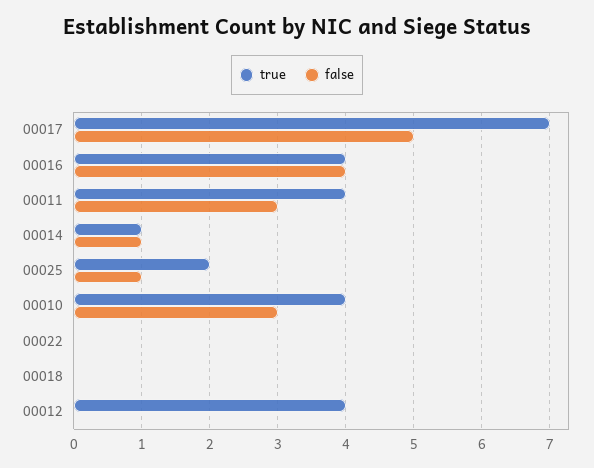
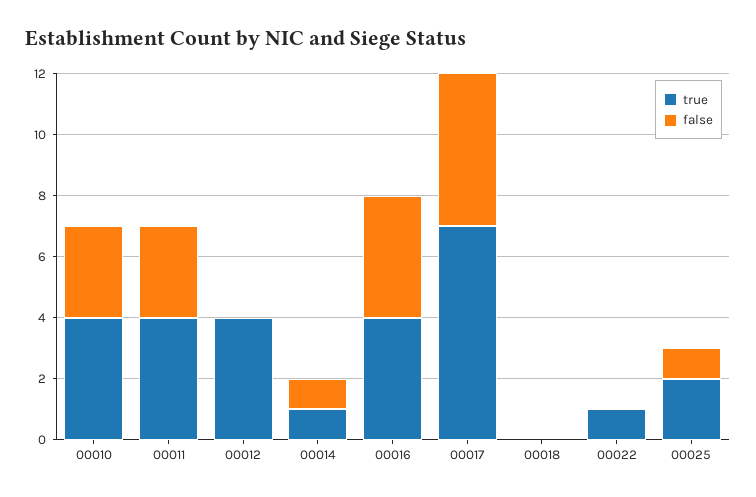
  {
    "true": {
      "00017": 7,
      "00016": 4,
      "00011": 4,
      "00014": 1,
      "00025": 2,
      "00010": 4,
-     "00022": 0,
+     "00022": 1,
      "00018": 0,
      "00012": 4
    },
    "false": {
      "00017": 5,
      "00016": 4,
      "00011": 3,
      "00014": 1,
      "00025": 1,
      "00010": 3,
      "00022": 0,
      "00018": 0,
      "00012": 0
    }
  }

